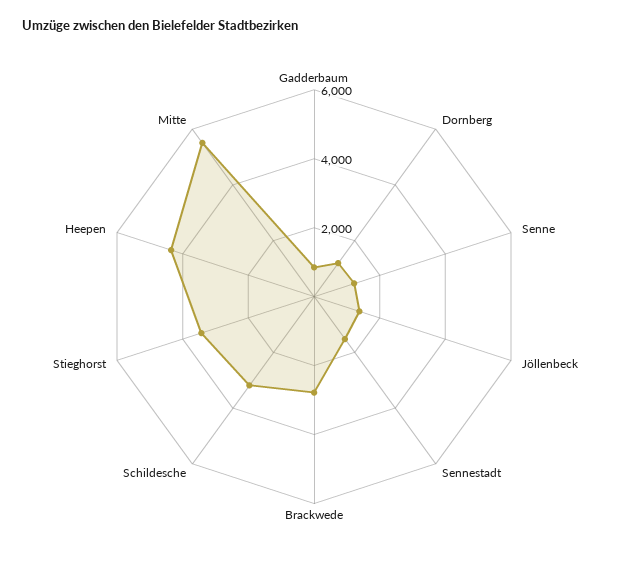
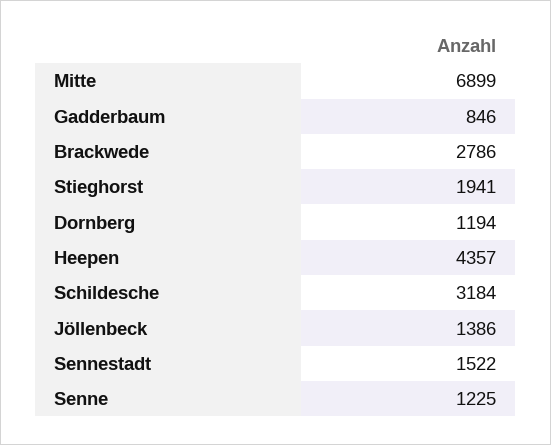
  {
    "Gadderbaum": 846,
    "Dornberg": 1194,
    "Senne": 1225,
    "Jöllenbeck": 1386,
    "Sennestadt": 1522,
    "Brackwede": 2786,
    "Schildesche": 3184,
-   "Stieghorst": 3500,
+   "Stieghorst": 1941,
    "Heepen": 4357,
-   "Mitte": 5500
+   "Mitte": 6899
  }

